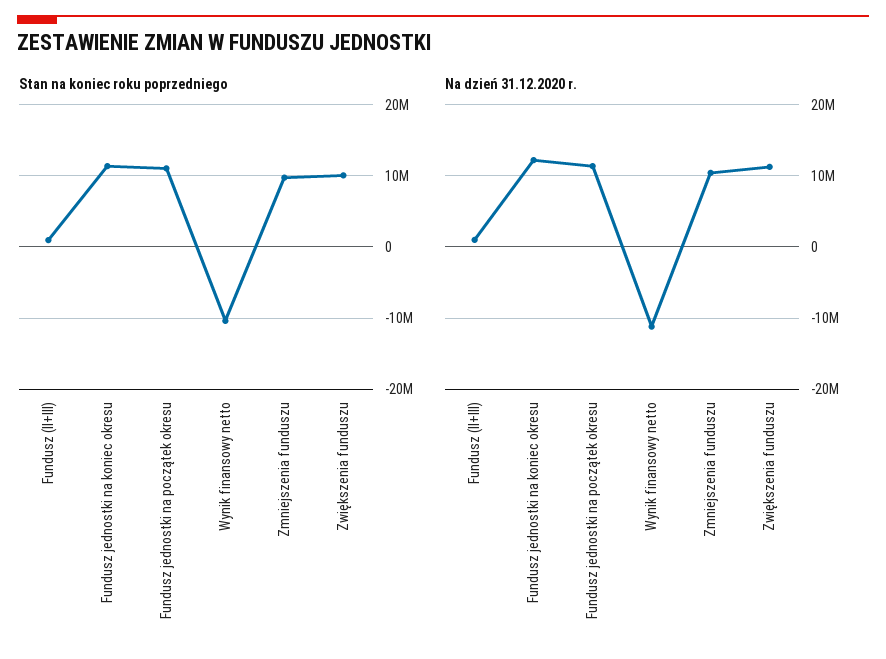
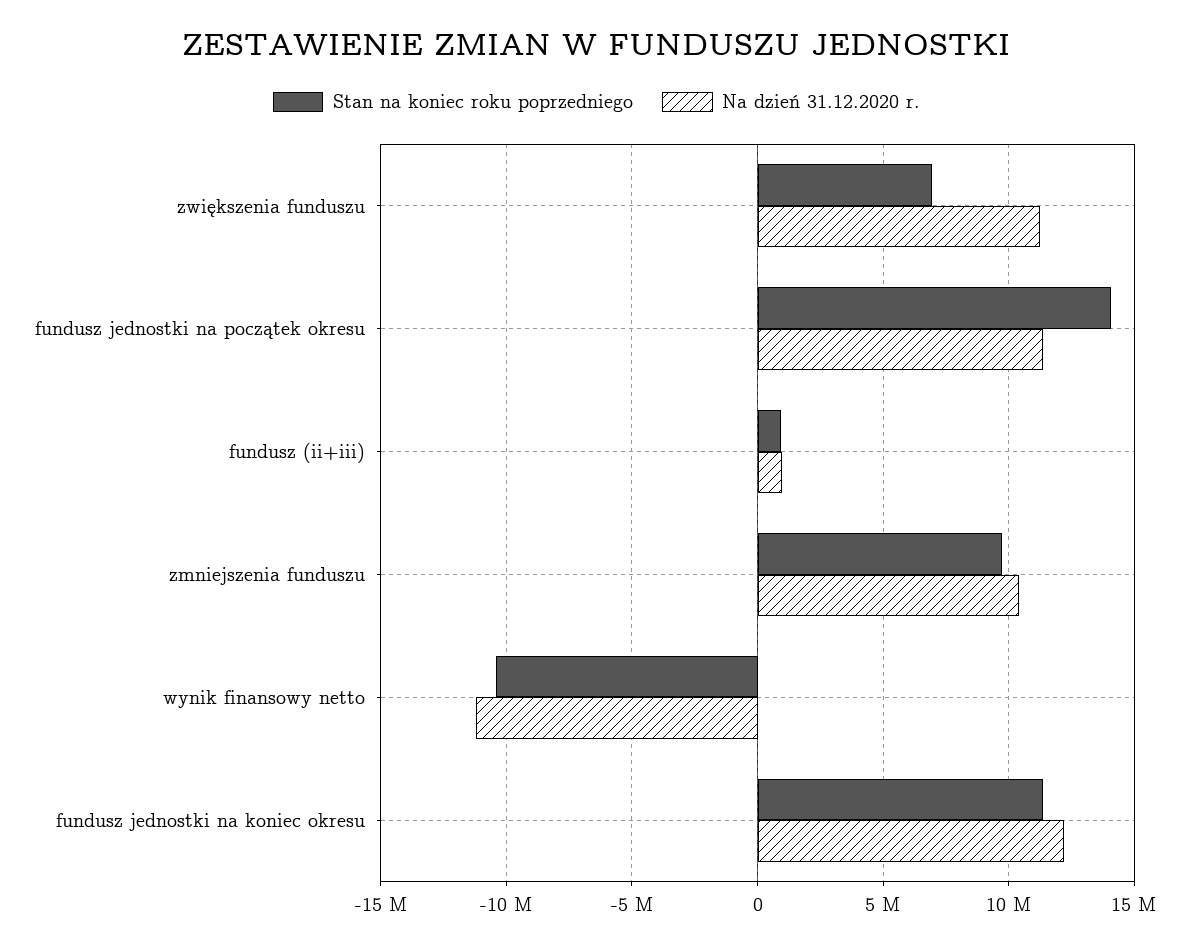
  {
    "Stan na koniec roku poprzedniego": {
      "Fundusz (II+III)": 1000000,
      "Fundusz jednostki na koniec okresu": 11500000,
-     "Fundusz jednostki na początek okresu": 11000000,
+     "Fundusz jednostki na początek okresu": 14000000,
      "Wynik finansowy netto": -10500000,
      "Zmniejszenia funduszu": 9500000,
-     "Zwiększenia funduszu": 10000000
+     "Zwiększenia funduszu": 7000000
    },
    "Na dzień 31.12.2020 r.": {
      "Fundusz (II+III)": 1000000,
      "Fundusz jednostki na koniec okresu": 12000000,
      "Fundusz jednostki na początek okresu": 11500000,
      "Wynik finansowy netto": -11000000,
      "Zmniejszenia funduszu": 10500000,
      "Zwiększenia funduszu": 11500000
    }
  }

